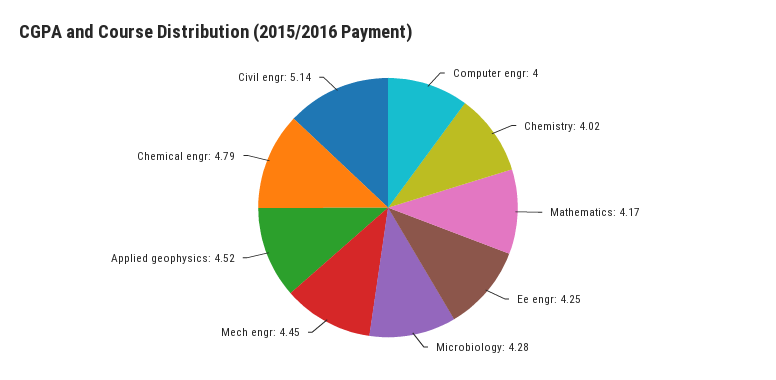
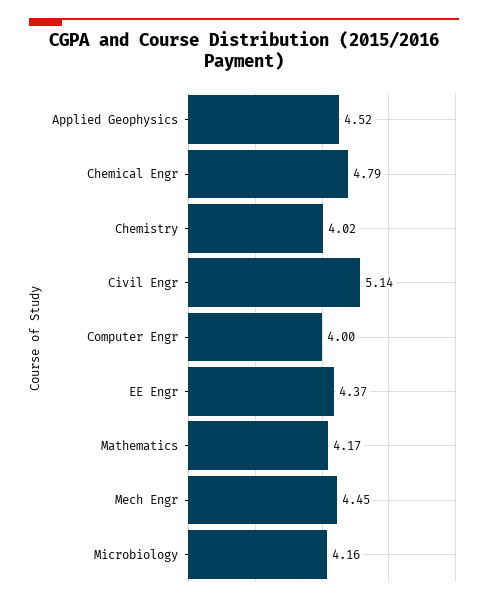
  {
    "Computer engr": 4,
    "Chemistry": 4.02,
    "Mathematics": 4.17,
-   "Ee engr": 4.25,
+   "Ee engr": 4.37,
-   "Microbiology": 4.28,
+   "Microbiology": 4.16,
    "Mech engr": 4.45,
    "Applied geophysics": 4.52,
    "Chemical engr": 4.79,
    "Civil engr": 5.14
  }

